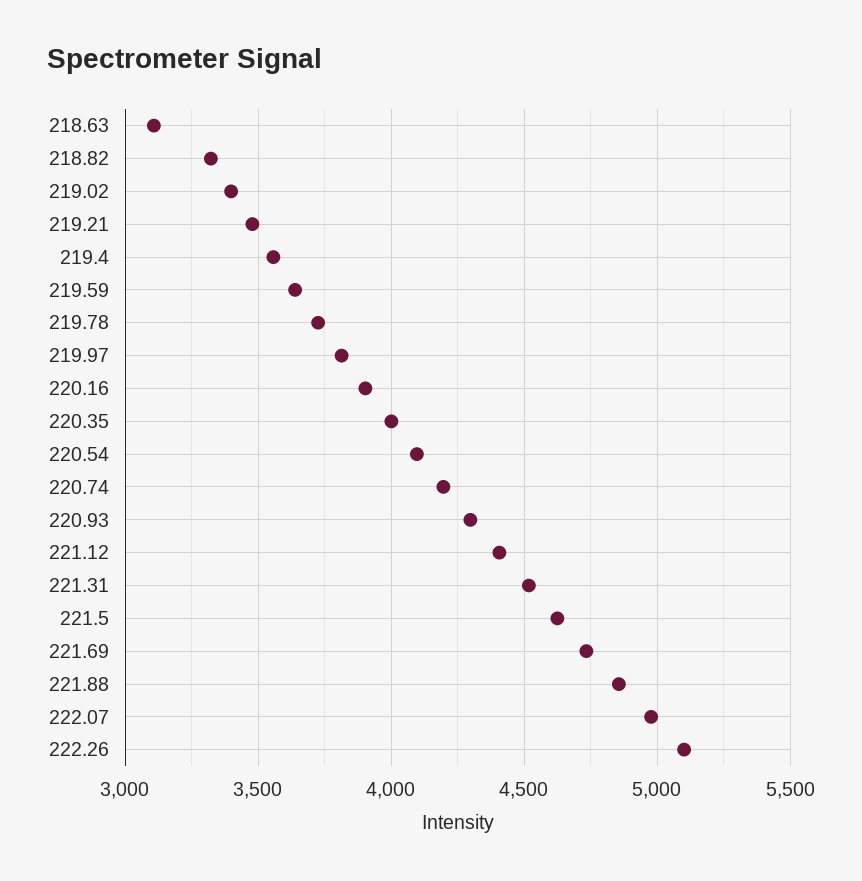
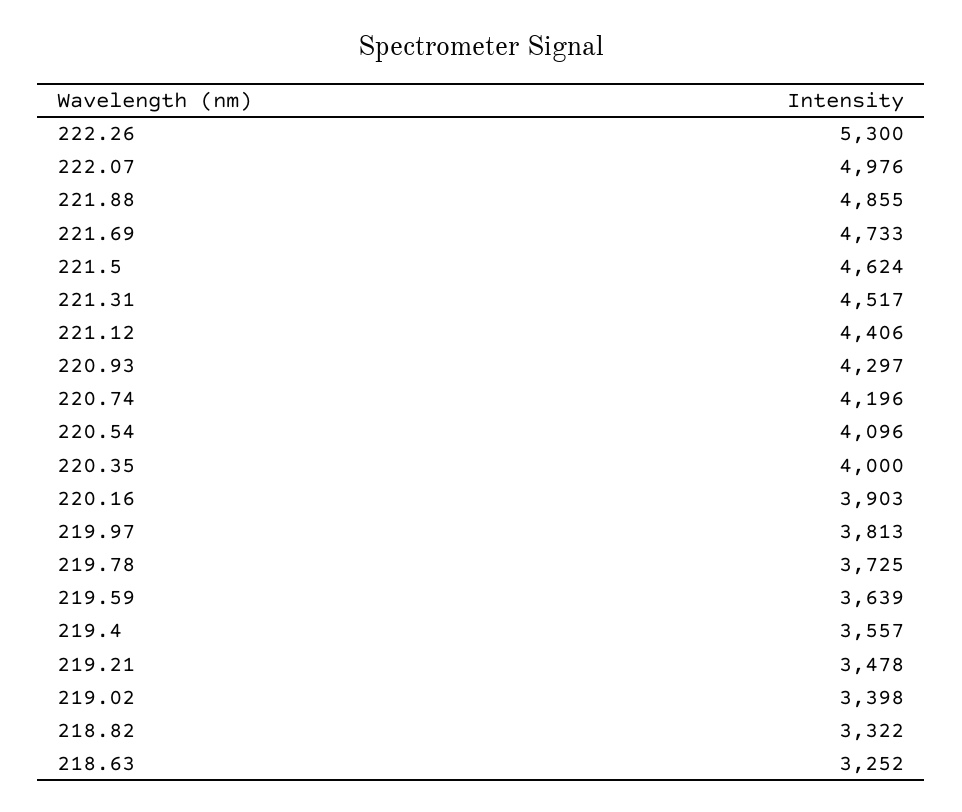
  {
-   "218.63": 3100,
+   "218.63": 3252,
    "218.82": 3322,
    "219.02": 3398,
    "219.21": 3478,
    "219.4": 3557,
    "219.59": 3639,
    "219.78": 3725,
    "219.97": 3813,
    "220.16": 3903,
    "220.35": 4000,
    "220.54": 4096,
    "220.74": 4196,
    "220.93": 4297,
    "221.12": 4406,
    "221.31": 4517,
    "221.5": 4624,
    "221.69": 4733,
    "221.88": 4855,
    "222.07": 4976,
-   "222.26": 5100
+   "222.26": 5300
  }

